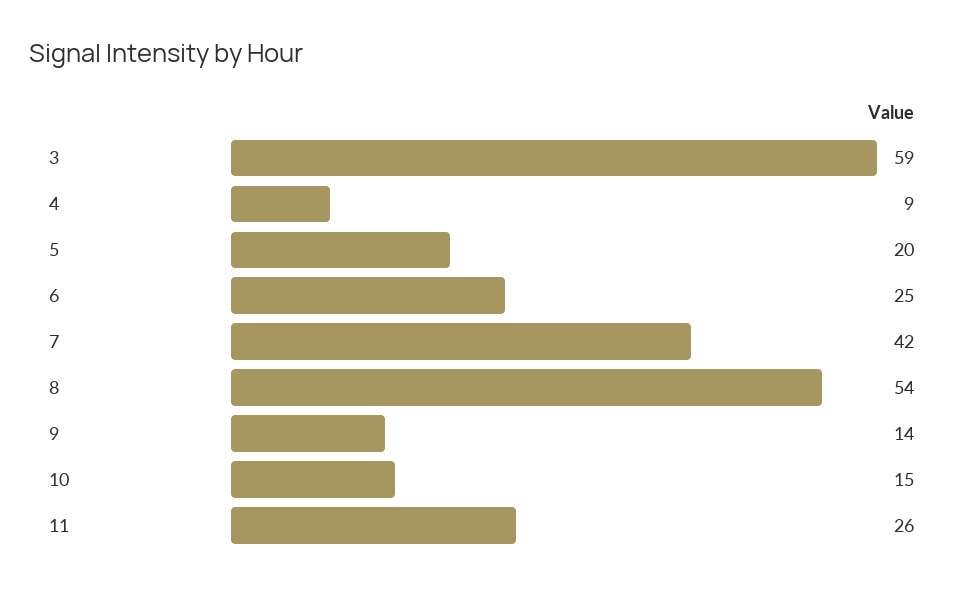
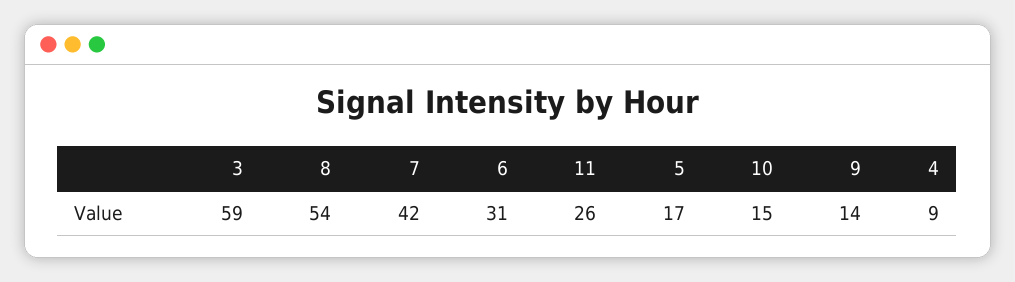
  {
    "3": 59,
    "4": 9,
-   "5": 20,
+   "5": 17,
-   "6": 25,
+   "6": 31,
    "7": 42,
    "8": 54,
    "9": 14,
    "10": 15,
    "11": 26
  }

